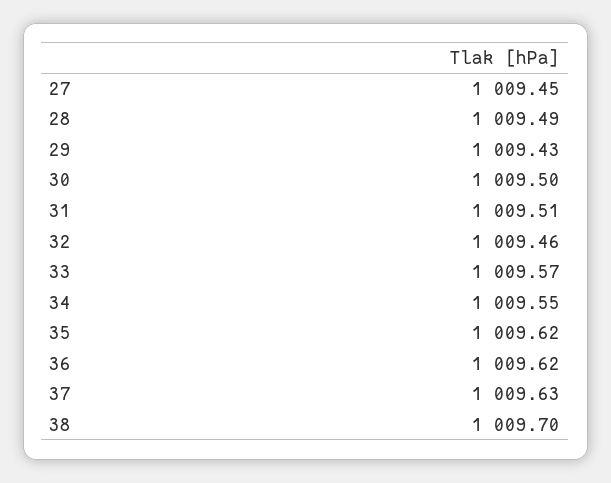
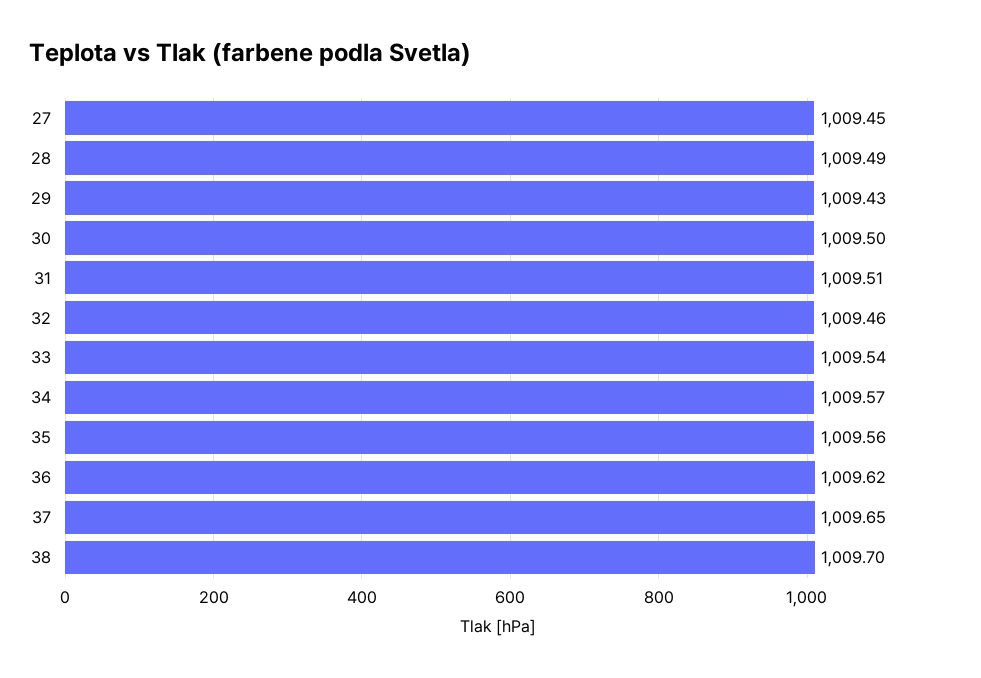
  {
    "27": 1009.45,
    "28": 1009.49,
    "29": 1009.43,
    "30": 1009.5,
    "31": 1009.51,
    "32": 1009.46,
-   "33": 1009.57,
+   "33": 1009.54,
-   "34": 1009.55,
+   "34": 1009.57,
-   "35": 1009.62,
+   "35": 1009.56,
    "36": 1009.62,
-   "37": 1009.63,
+   "37": 1009.65,
    "38": 1009.7
  }

